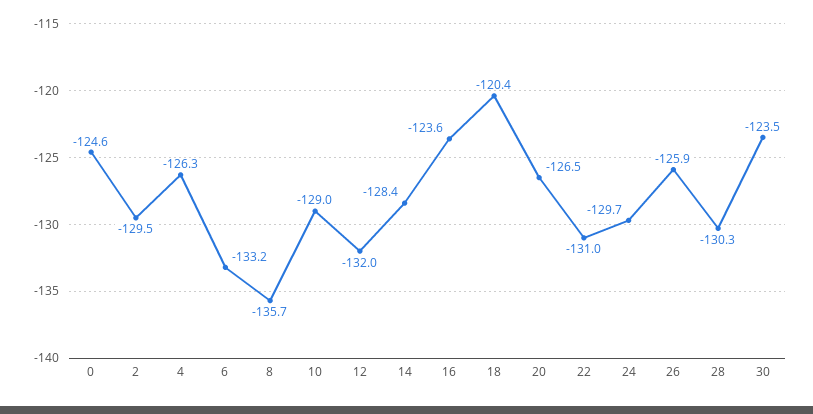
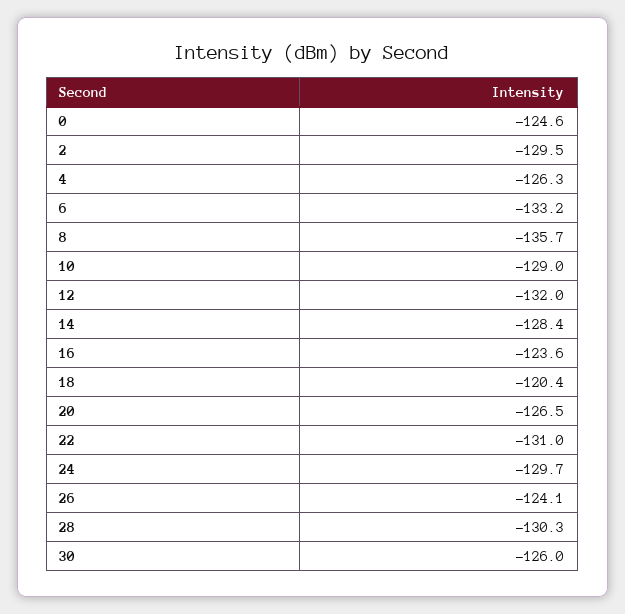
  {
    "0": -124.6,
    "2": -129.5,
    "4": -126.3,
    "6": -133.2,
    "8": -135.7,
    "10": -129,
    "12": -132,
    "14": -128.4,
    "16": -123.6,
    "18": -120.4,
    "20": -126.5,
    "22": -131,
    "24": -129.7,
-   "26": -125.9,
+   "26": -124.1,
    "28": -130.3,
-   "30": -123.5
+   "30": -126
  }

